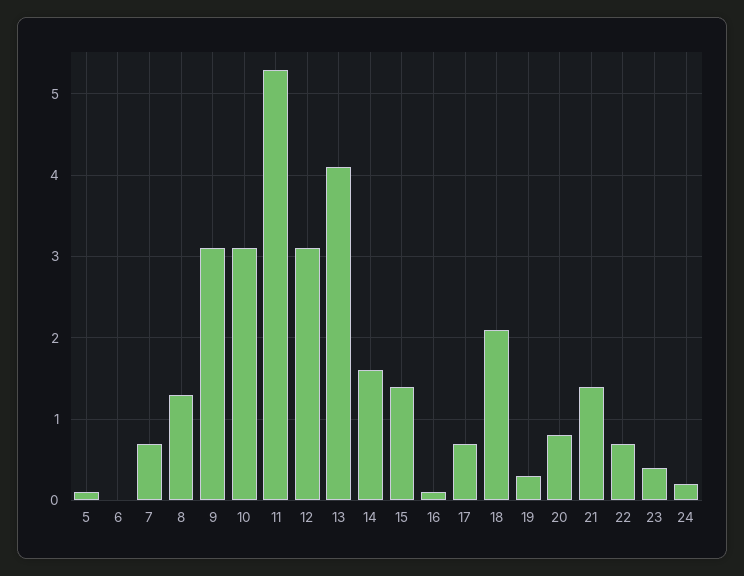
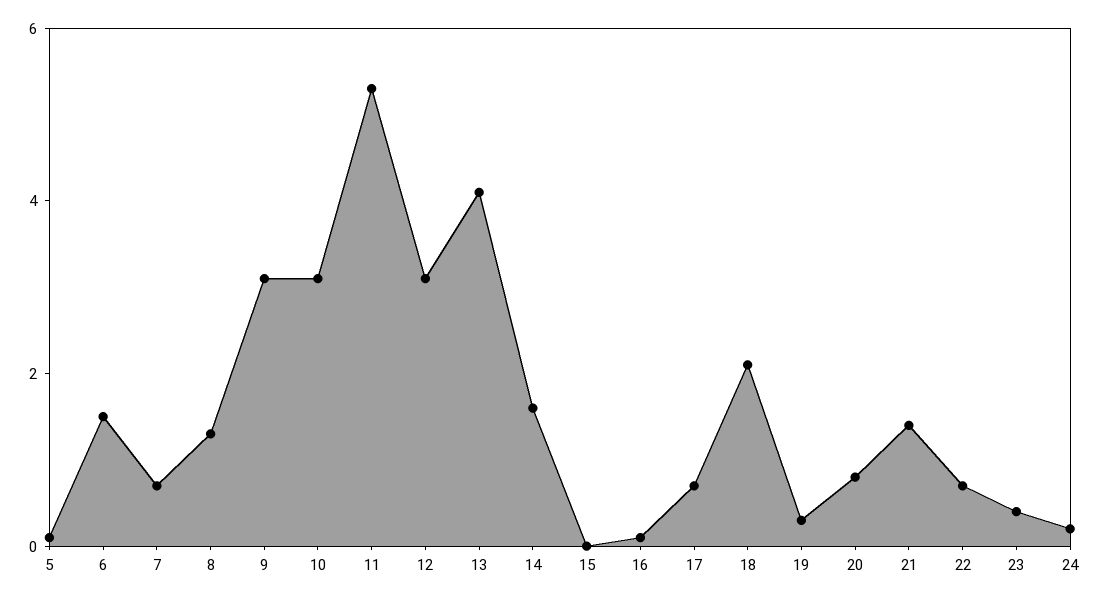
  {
    "5": 0.1,
-   "6": 0,
+   "6": 1.5,
    "7": 0.7,
    "8": 1.3,
    "9": 3.1,
    "10": 3.1,
    "11": 5.3,
    "12": 3.1,
    "13": 4.1,
    "14": 1.6,
-   "15": 1.4,
+   "15": 0,
    "16": 0.1,
    "17": 0.7,
    "18": 2.1,
    "19": 0.3,
    "20": 0.8,
    "21": 1.4,
    "22": 0.7,
    "23": 0.4,
    "24": 0.2
  }

